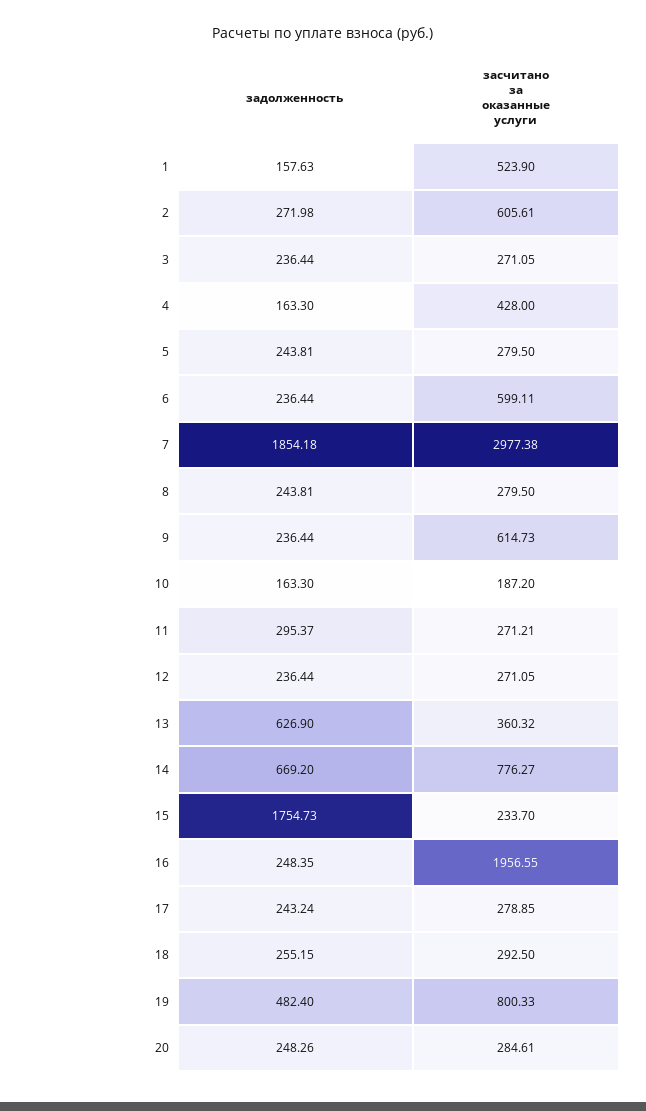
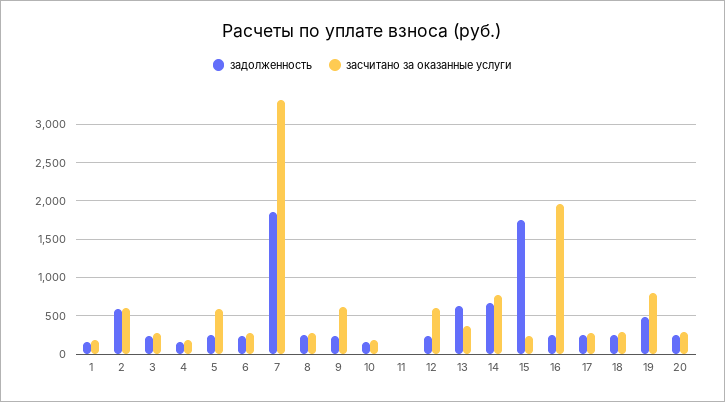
  {
    "задолженность": {
      "1": 157.63,
-     "2": 271.98,
+     "2": 600,
      "3": 236.44,
      "4": 163.3,
      "5": 243.81,
      "6": 236.44,
      "7": 1854.18,
      "8": 243.81,
      "9": 236.44,
      "10": 163.3,
-     "11": 295.37,
+     "11": 0,
      "12": 236.44,
      "13": 626.9,
      "14": 669.2,
      "15": 1754.73,
      "16": 248.35,
      "17": 243.24,
      "18": 255.15,
      "19": 482.4,
      "20": 248.26
    },
    "засчитано за оказанные услуги": {
-     "1": 523.9,
+     "1": 200,
      "2": 605.61,
      "3": 271.05,
-     "4": 428,
+     "4": 200,
-     "5": 279.5,
+     "5": 600,
-     "6": 599.11,
+     "6": 300,
-     "7": 2977.38,
+     "7": 3300,
      "8": 279.5,
      "9": 614.73,
      "10": 187.2,
-     "11": 271.21,
+     "11": 0,
-     "12": 271.05,
+     "12": 600,
      "13": 360.32,
      "14": 776.27,
      "15": 233.7,
      "16": 1956.55,
      "17": 278.85,
      "18": 292.5,
      "19": 800.33,
      "20": 284.61
    }
  }

